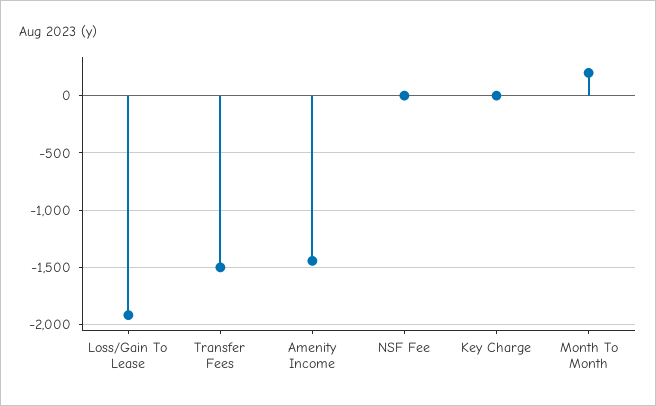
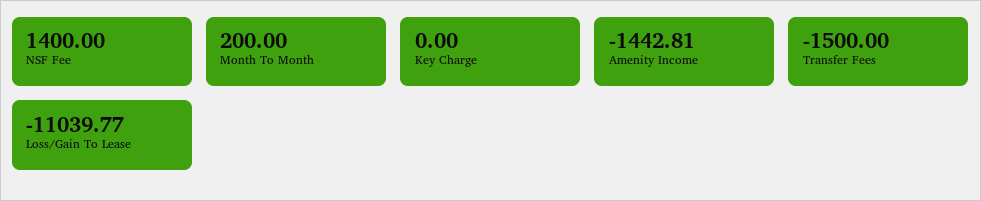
  {
-   "Loss/Gain To Lease": -1900,
+   "Loss/Gain To Lease": -11039.77,
    "Transfer Fees": -1500,
    "Amenity Income": -1442.81,
-   "NSF Fee": 0,
+   "NSF Fee": 1400,
    "Key Charge": 0,
    "Month To Month": 200
  }

